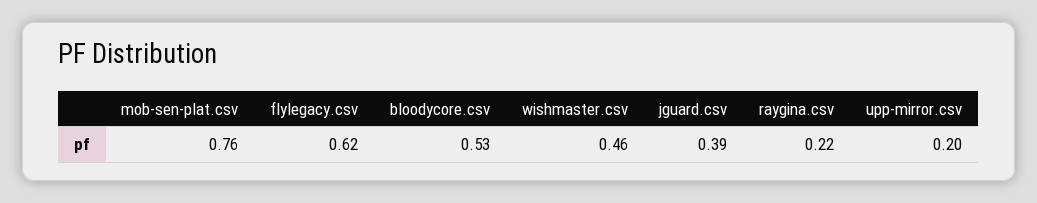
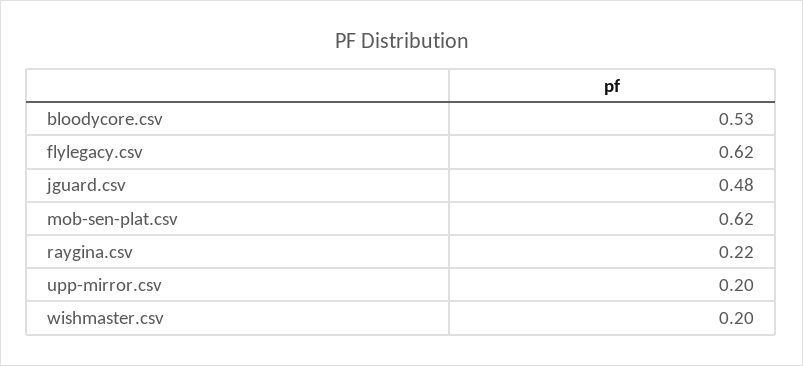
  {
-   "mob-sen-plat.csv": 0.76,
+   "mob-sen-plat.csv": 0.62,
    "flylegacy.csv": 0.62,
    "bloodycore.csv": 0.53,
-   "wishmaster.csv": 0.46,
+   "wishmaster.csv": 0.2,
-   "jguard.csv": 0.39,
+   "jguard.csv": 0.48,
    "raygina.csv": 0.22,
    "upp-mirror.csv": 0.2
  }

